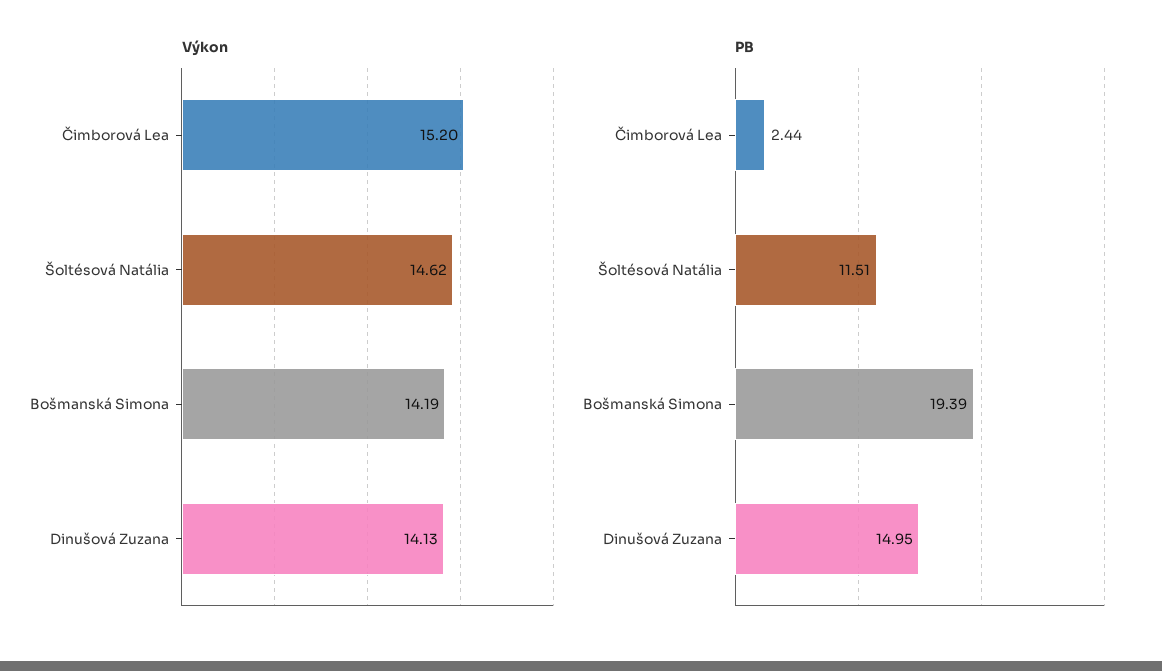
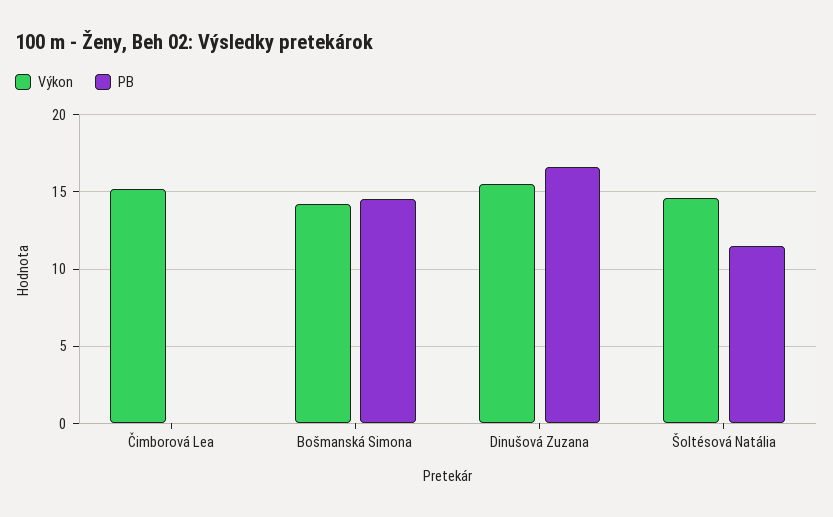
  {
    "Výkon": {
      "Čimborová Lea": 15.2,
      "Šoltésová Natália": 14.62,
      "Bošmanská Simona": 14.19,
-     "Dinušová Zuzana": 14.13
+     "Dinušová Zuzana": 15.5
    },
    "PB": {
-     "Čimborová Lea": 2.44,
+     "Čimborová Lea": 0,
      "Šoltésová Natália": 11.51,
-     "Bošmanská Simona": 19.39,
+     "Bošmanská Simona": 14.5,
-     "Dinušová Zuzana": 14.95
+     "Dinušová Zuzana": 16.5
    }
  }

